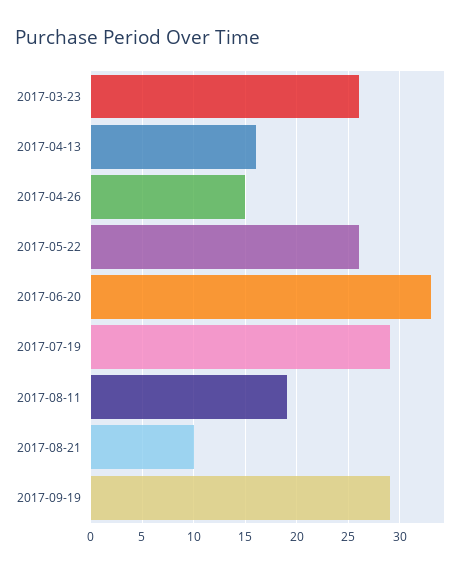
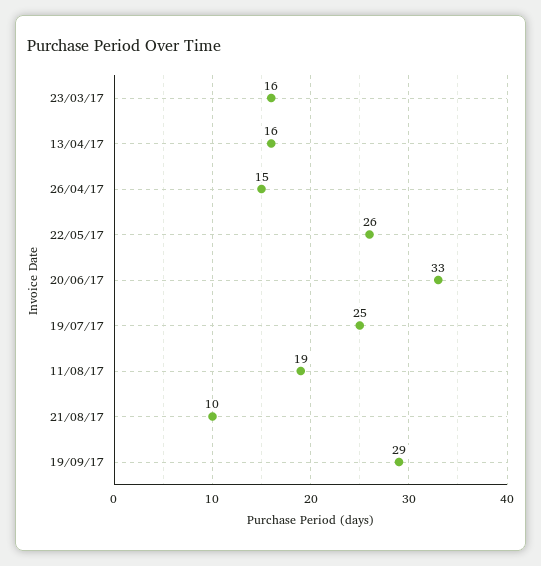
  {
-   "2017-03-23": 26,
+   "2017-03-23": 16,
    "2017-04-13": 16,
    "2017-04-26": 15,
    "2017-05-22": 26,
    "2017-06-20": 33,
-   "2017-07-19": 29,
+   "2017-07-19": 25,
    "2017-08-11": 19,
    "2017-08-21": 10,
    "2017-09-19": 29
  }

